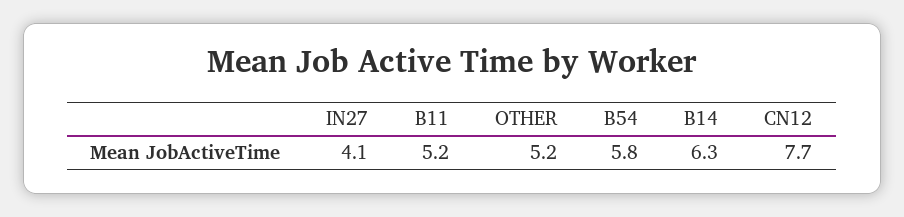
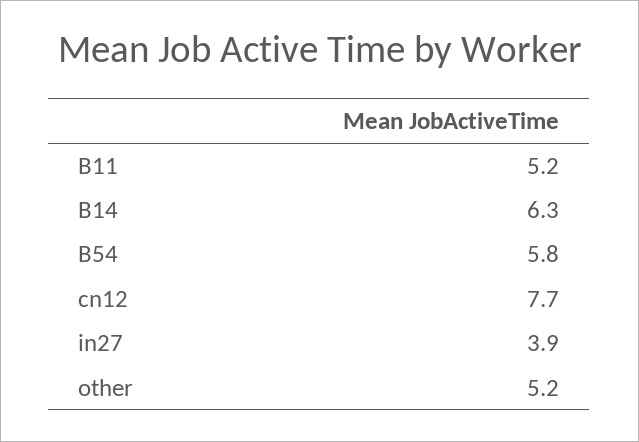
  {
-   "IN27": 4.1,
+   "IN27": 3.9,
    "B11": 5.2,
    "OTHER": 5.2,
    "B54": 5.8,
    "B14": 6.3,
    "CN12": 7.7
  }

